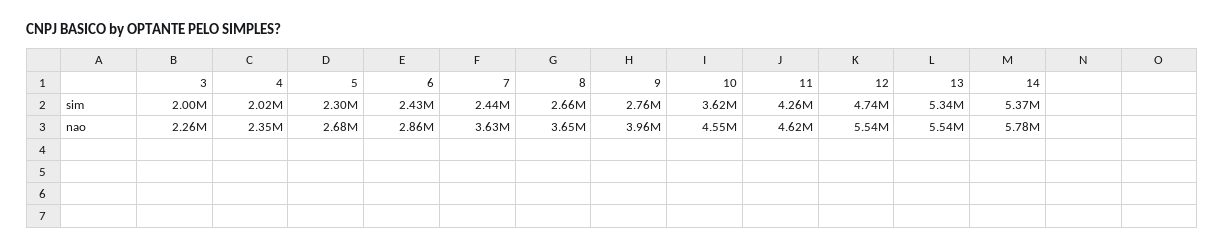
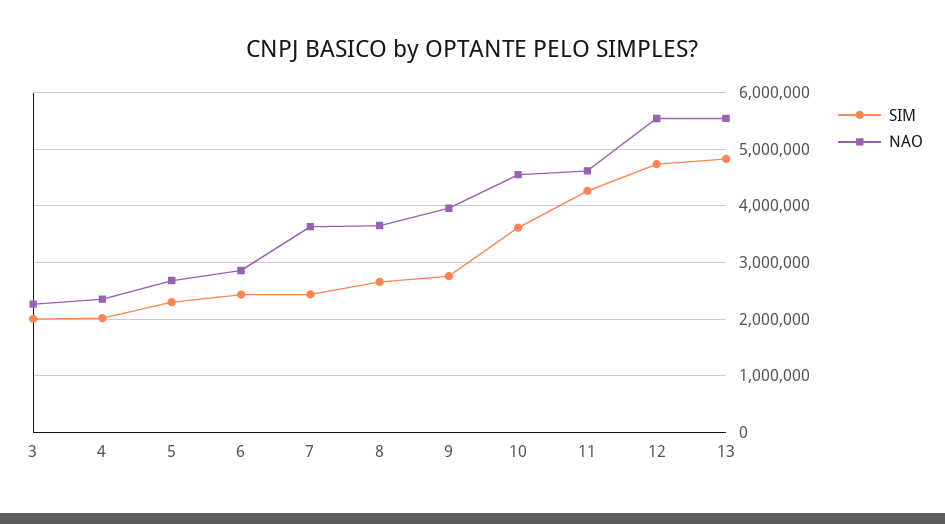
  {
    "sim": {
      "3": 2000000,
      "4": 2020000,
      "5": 2300000,
      "6": 2430000,
      "7": 2440000,
      "8": 2660000,
      "9": 2760000,
      "10": 3620000,
      "11": 4260000,
      "12": 4740000,
-     "13": 5340000,
+     "13": 4800000
-     "14": 5370000
    },
    "nao": {
      "3": 2260000,
      "4": 2350000,
      "5": 2680000,
      "6": 2860000,
      "7": 3630000,
      "8": 3650000,
      "9": 3960000,
      "10": 4550000,
      "11": 4620000,
      "12": 5540000,
-     "13": 5540000,
+     "13": 5540000
-     "14": 5780000
    }
  }

